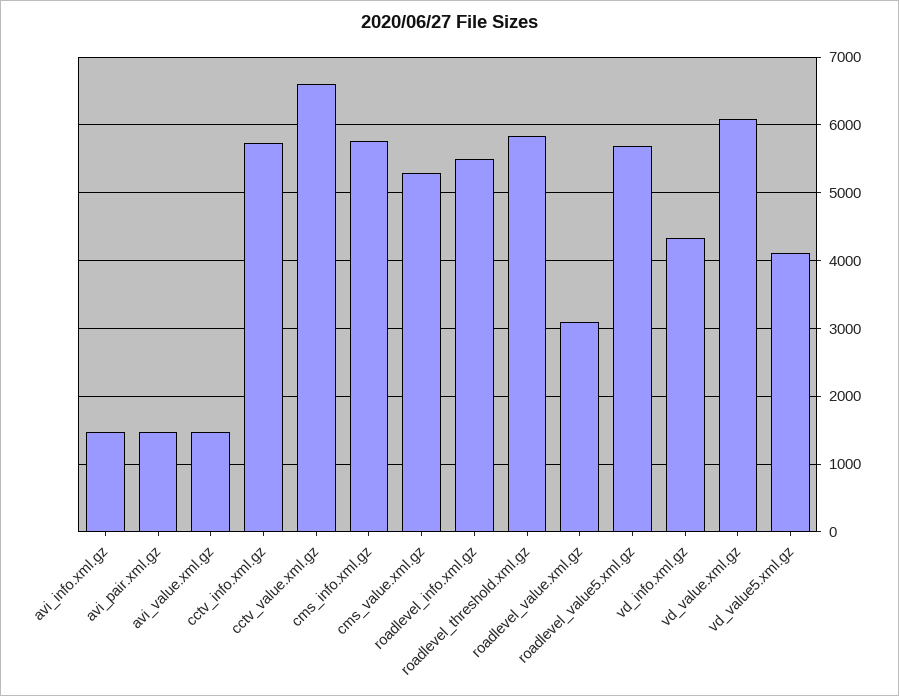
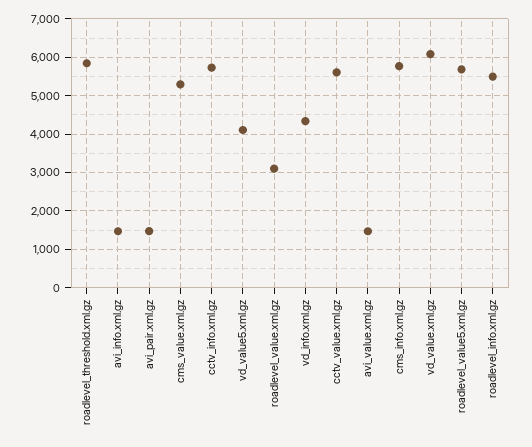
  {
    "avi_info.xml.gz": 1500,
    "avi_pair.xml.gz": 1500,
    "avi_value.xml.gz": 1500,
    "cctv_info.xml.gz": 5700,
-   "cctv_value.xml.gz": 6600,
+   "cctv_value.xml.gz": 5600,
    "cms_info.xml.gz": 5800,
    "cms_value.xml.gz": 5300,
    "roadlevel_info.xml.gz": 5500,
    "roadlevel_threshold.xml.gz": 5800,
    "roadlevel_value.xml.gz": 3100,
    "roadlevel_value5.xml.gz": 5700,
    "vd_info.xml.gz": 4300,
    "vd_value.xml.gz": 6100,
    "vd_value5.xml.gz": 4100
  }

